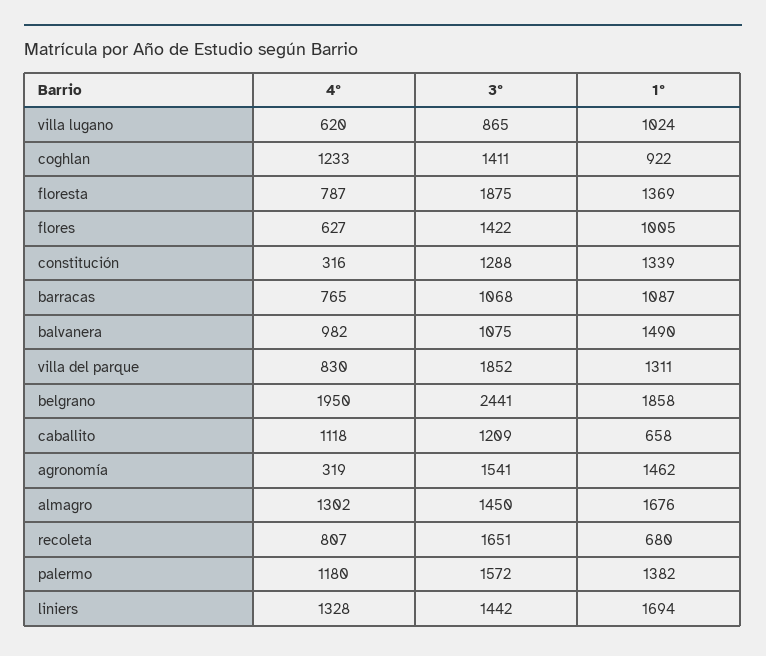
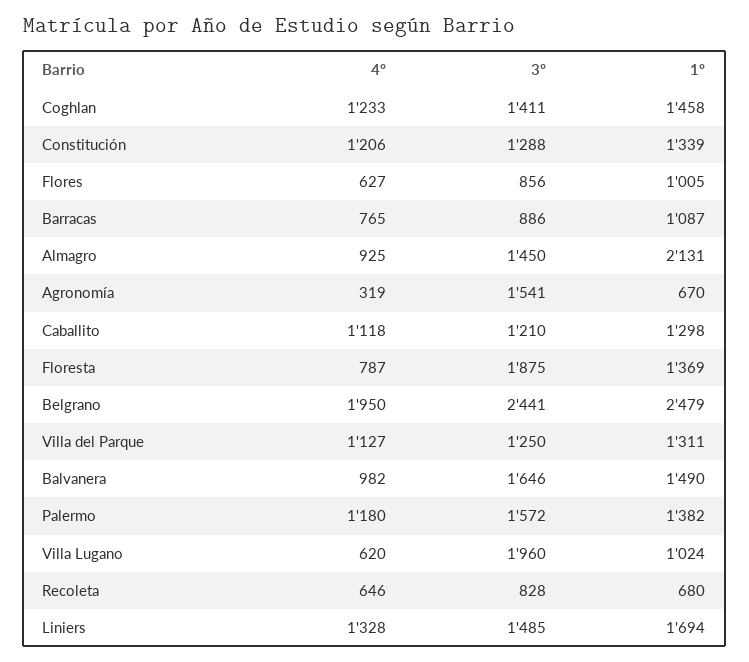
  {
    "4º": {
      "villa lugano": 620,
      "coghlan": 1233,
      "floresta": 787,
      "flores": 627,
-     "constitución": 316,
+     "constitución": 1206,
      "barracas": 765,
      "balvanera": 982,
-     "villa del parque": 830,
+     "villa del parque": 1127,
      "belgrano": 1950,
      "caballito": 1118,
      "agronomía": 319,
-     "almagro": 1302,
+     "almagro": 925,
-     "recoleta": 807,
+     "recoleta": 646,
      "palermo": 1180,
      "liniers": 1328
    },
    "3º": {
-     "villa lugano": 865,
+     "villa lugano": 1960,
      "coghlan": 1411,
      "floresta": 1875,
-     "flores": 1422,
+     "flores": 856,
      "constitución": 1288,
-     "barracas": 1068,
+     "barracas": 886,
-     "balvanera": 1075,
+     "balvanera": 1646,
-     "villa del parque": 1852,
+     "villa del parque": 1250,
      "belgrano": 2441,
-     "caballito": 1209,
+     "caballito": 1210,
      "agronomía": 1541,
      "almagro": 1450,
-     "recoleta": 1651,
+     "recoleta": 828,
      "palermo": 1572,
-     "liniers": 1442
+     "liniers": 1485
    },
    "1º": {
      "villa lugano": 1024,
-     "coghlan": 922,
+     "coghlan": 1458,
      "floresta": 1369,
      "flores": 1005,
      "constitución": 1339,
      "barracas": 1087,
      "balvanera": 1490,
      "villa del parque": 1311,
-     "belgrano": 1858,
+     "belgrano": 2479,
-     "caballito": 658,
+     "caballito": 1298,
-     "agronomía": 1462,
+     "agronomía": 670,
-     "almagro": 1676,
+     "almagro": 2131,
      "recoleta": 680,
      "palermo": 1382,
      "liniers": 1694
    }
  }

